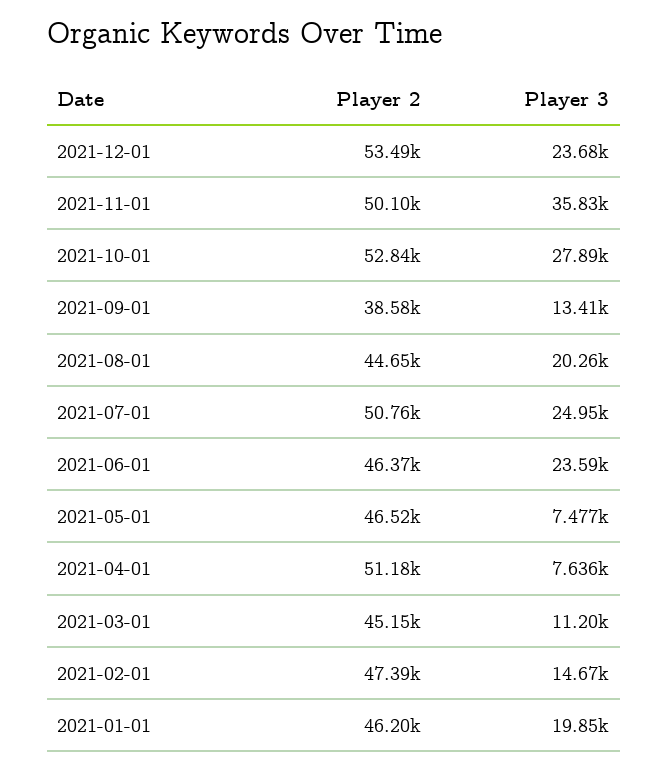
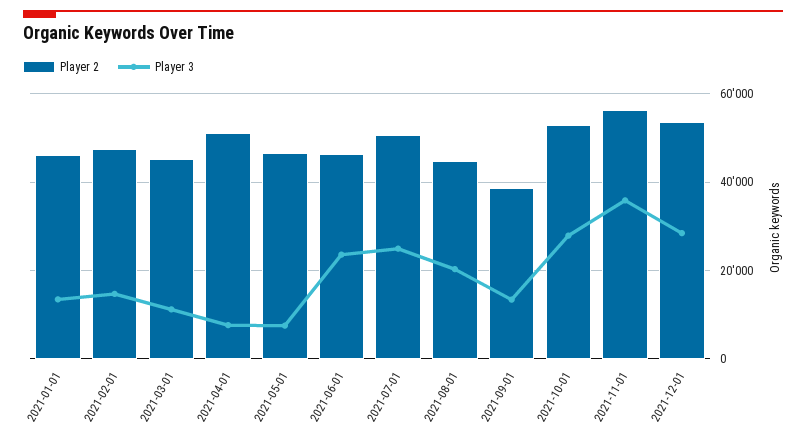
  {
    "Player 2": {
      "2021-12-01": 53490,
-     "2021-11-01": 50100,
+     "2021-11-01": 56000,
      "2021-10-01": 52840,
      "2021-09-01": 38580,
      "2021-08-01": 44650,
      "2021-07-01": 50760,
      "2021-06-01": 46370,
      "2021-05-01": 46520,
      "2021-04-01": 51180,
      "2021-03-01": 45150,
      "2021-02-01": 47390,
      "2021-01-01": 46200
    },
    "Player 3": {
-     "2021-12-01": 23680,
+     "2021-12-01": 28000,
      "2021-11-01": 35830,
      "2021-10-01": 27890,
      "2021-09-01": 13410,
      "2021-08-01": 20260,
      "2021-07-01": 24950,
      "2021-06-01": 23590,
      "2021-05-01": 7477,
      "2021-04-01": 7636,
      "2021-03-01": 11200,
      "2021-02-01": 14670,
-     "2021-01-01": 19850
+     "2021-01-01": 14000
    }
  }

